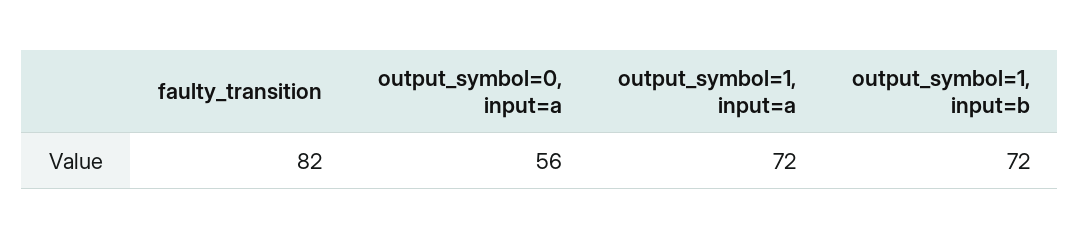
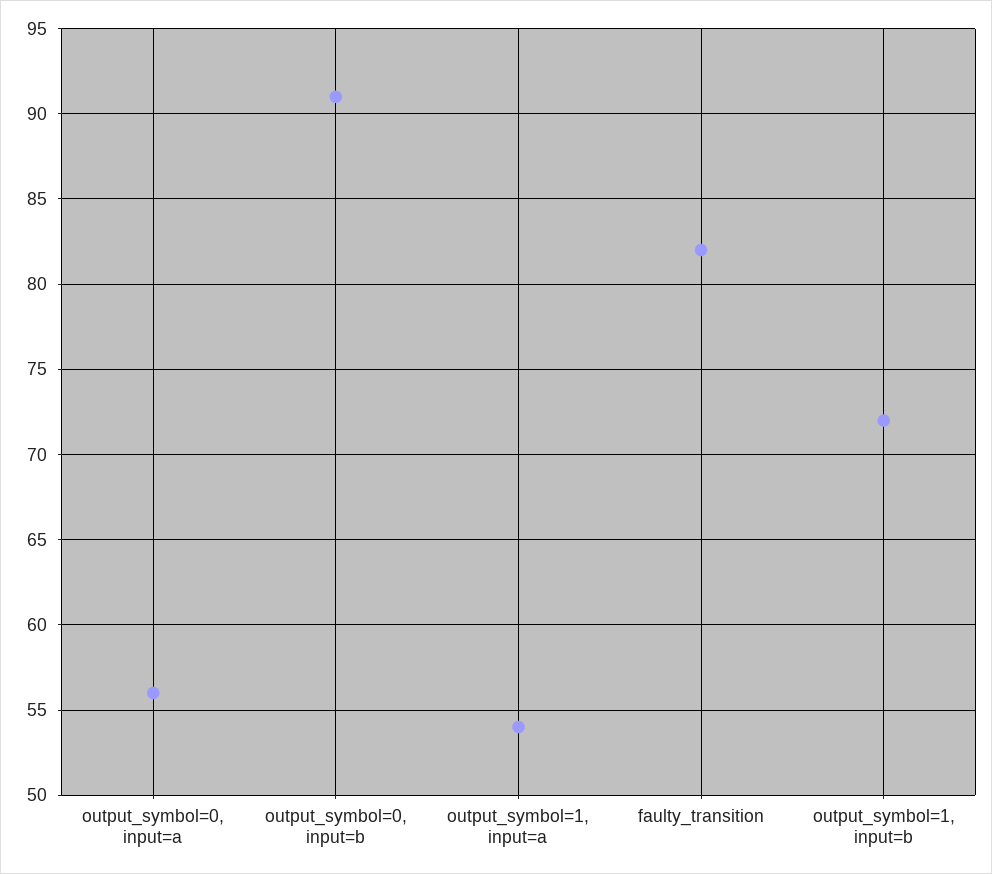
  {
    "faulty_transition": 82,
    "output_symbol=0, input=a": 56,
-   "output_symbol=1, input=a": 72,
+   "output_symbol=1, input=a": 54,
-   "output_symbol=1, input=b": 72
+   "output_symbol=1, input=b": 72,
+   "output_symbol=0, input=b": 91
  }

